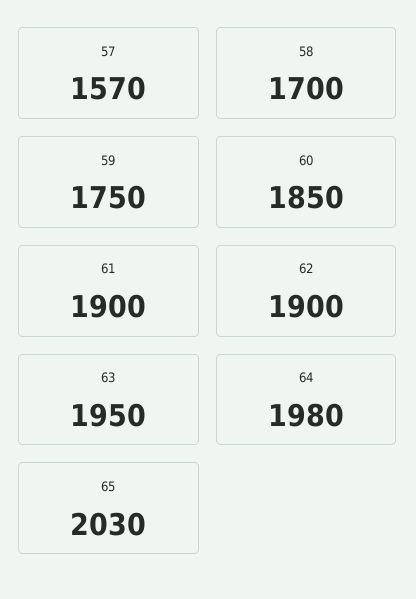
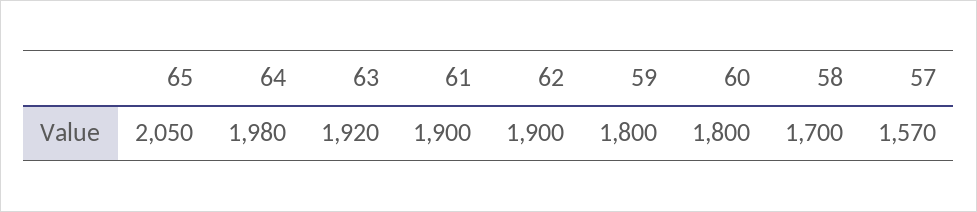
  {
    "57": 1570,
    "58": 1700,
-   "59": 1750,
+   "59": 1800,
-   "60": 1850,
+   "60": 1800,
    "61": 1900,
    "62": 1900,
-   "63": 1950,
+   "63": 1920,
    "64": 1980,
-   "65": 2030
+   "65": 2050
  }

